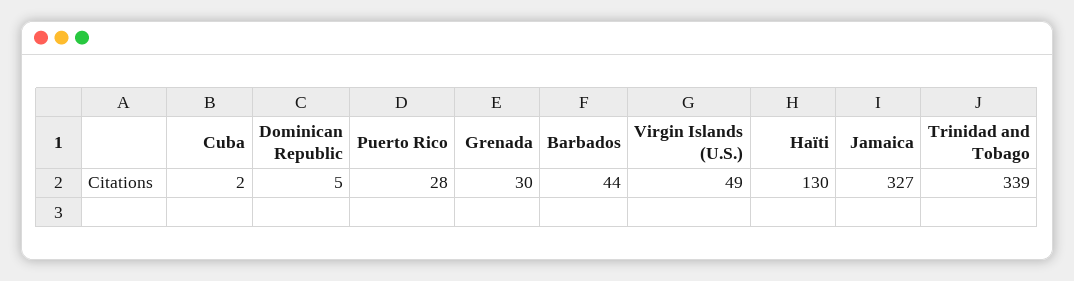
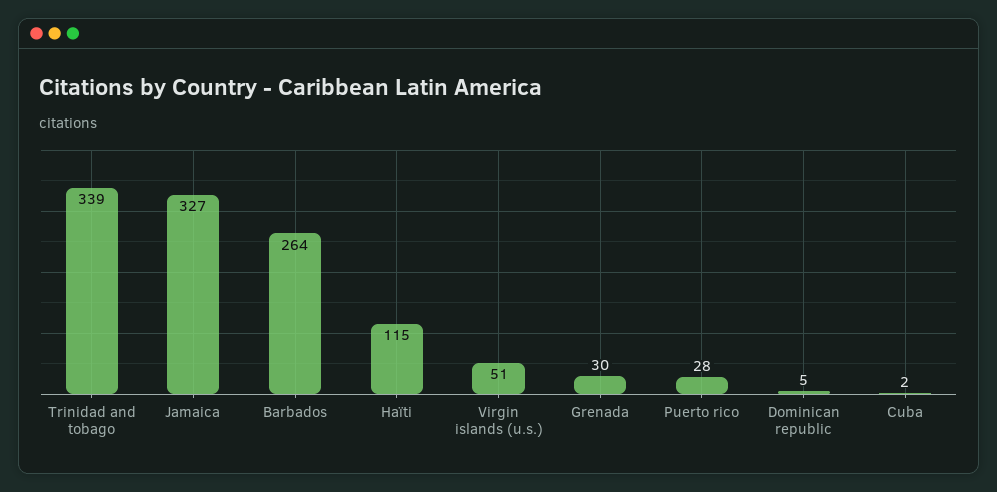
  {
    "Cuba": 2,
    "Dominican Republic": 5,
    "Puerto Rico": 28,
    "Grenada": 30,
-   "Barbados": 44,
+   "Barbados": 264,
-   "Virgin Islands (U.S.)": 49,
+   "Virgin Islands (U.S.)": 51,
-   "Haïti": 130,
+   "Haïti": 115,
    "Jamaica": 327,
    "Trinidad and Tobago": 339
  }

